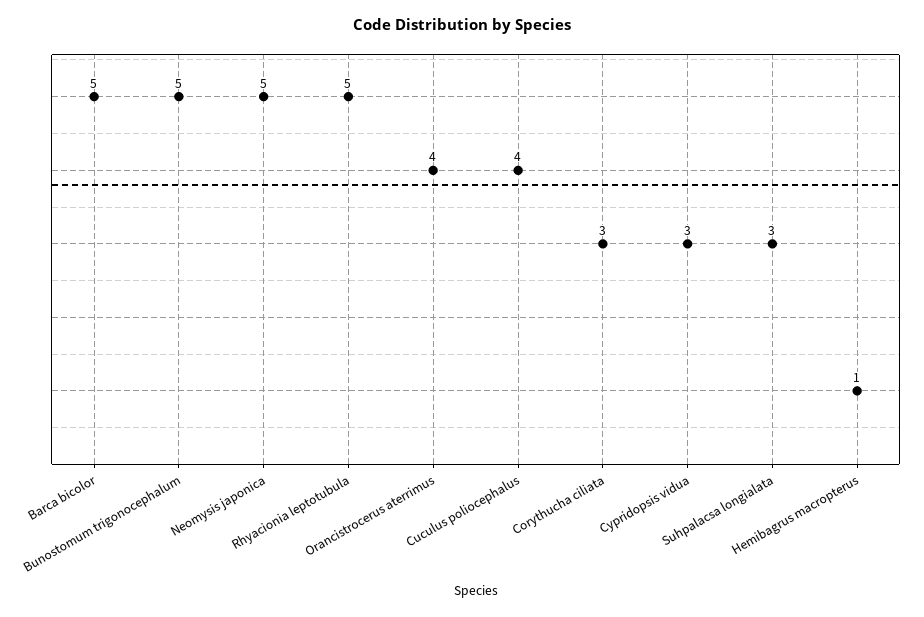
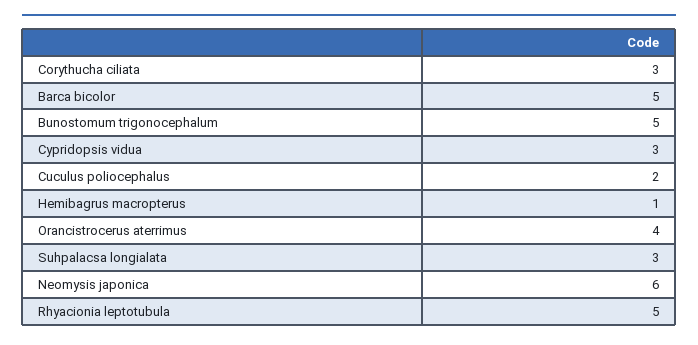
  {
    "Barca bicolor": 5,
    "Bunostomum trigonocephalum": 5,
-   "Neomysis japonica": 5,
+   "Neomysis japonica": 6,
    "Rhyacionia leptotubula": 5,
    "Orancistrocerus aterrimus": 4,
-   "Cuculus poliocephalus": 4,
+   "Cuculus poliocephalus": 2,
    "Corythucha ciliata": 3,
    "Cypridopsis vidua": 3,
    "Suhpalacsa longialata": 3,
    "Hemibagrus macropterus": 1
  }

